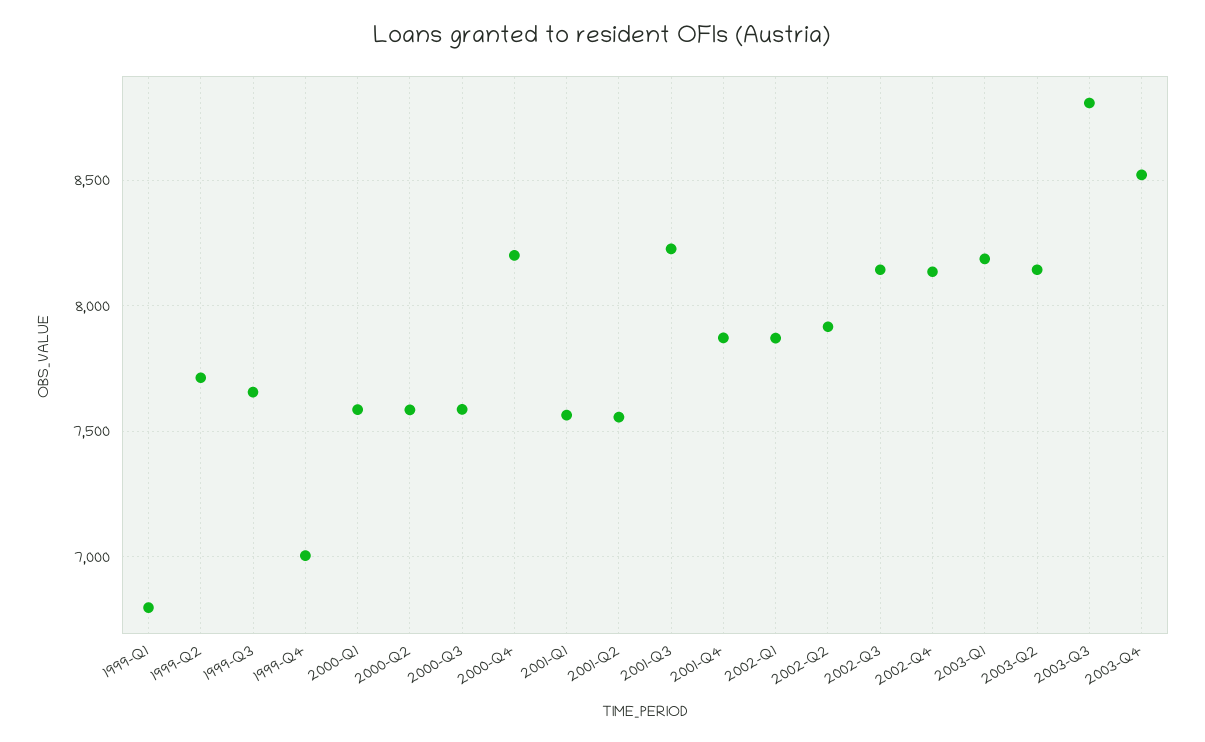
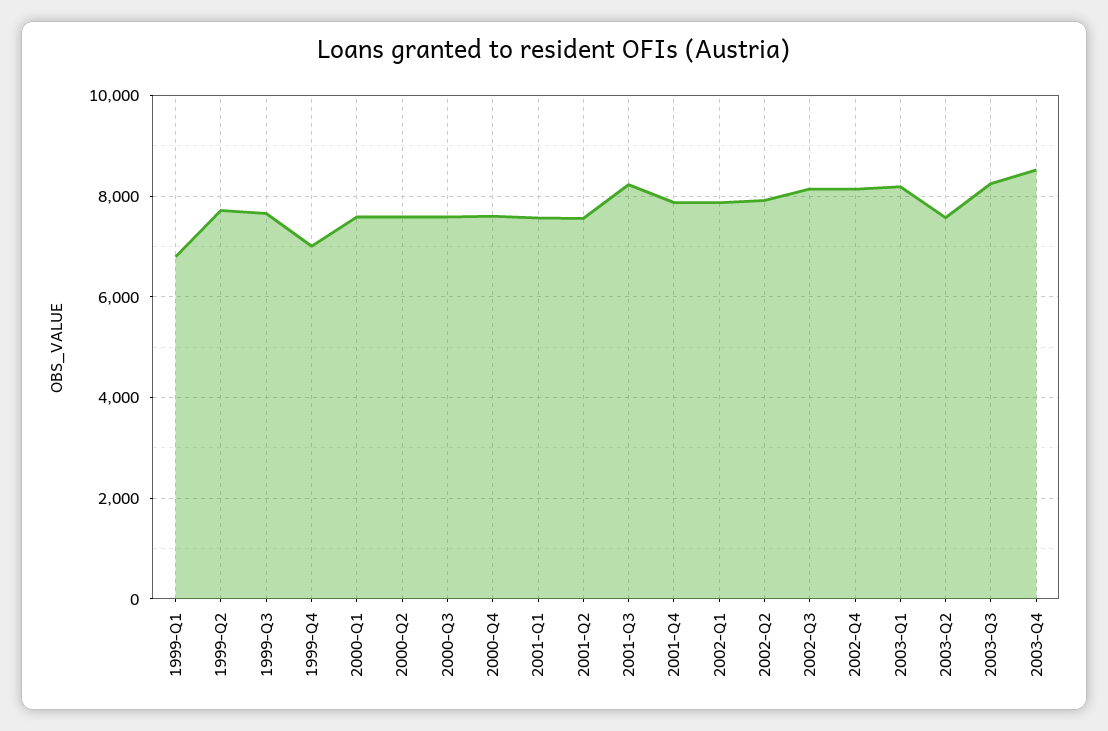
  {
    "1999-Q1": 6800,
    "1999-Q2": 7700,
    "1999-Q3": 7650,
    "1999-Q4": 7000,
    "2000-Q1": 7600,
    "2000-Q2": 7600,
    "2000-Q3": 7600,
-   "2000-Q4": 8200,
+   "2000-Q4": 7600,
    "2001-Q1": 7550,
    "2001-Q2": 7550,
    "2001-Q3": 8250,
    "2001-Q4": 7850,
    "2002-Q1": 7850,
    "2002-Q2": 7900,
    "2002-Q3": 8150,
    "2002-Q4": 8150,
    "2003-Q1": 8200,
-   "2003-Q2": 8150,
+   "2003-Q2": 7600,
-   "2003-Q3": 8800,
+   "2003-Q3": 8200,
    "2003-Q4": 8500
  }

